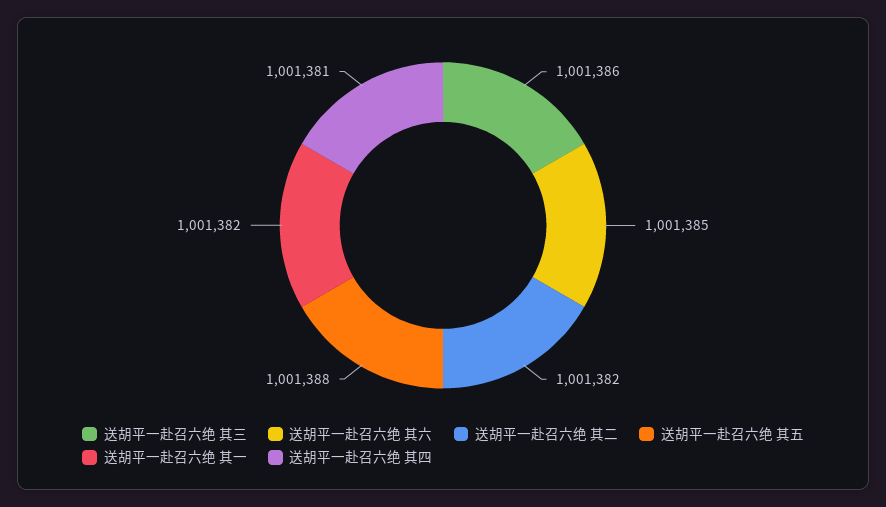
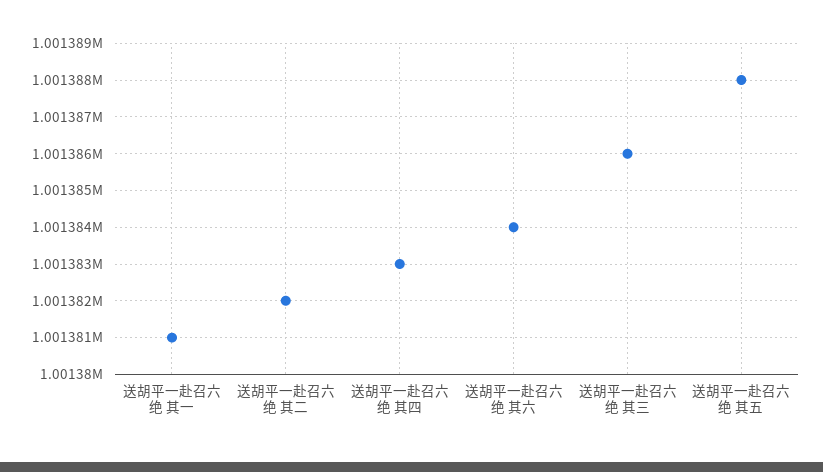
  {
    "送胡平一赴召六绝 其三": 1001386,
-   "送胡平一赴召六绝 其六": 1001385,
+   "送胡平一赴召六绝 其六": 1001384,
    "送胡平一赴召六绝 其二": 1001382,
    "送胡平一赴召六绝 其五": 1001388,
-   "送胡平一赴召六绝 其一": 1001382,
+   "送胡平一赴召六绝 其一": 1001381,
-   "送胡平一赴召六绝 其四": 1001381
+   "送胡平一赴召六绝 其四": 1001383
  }

